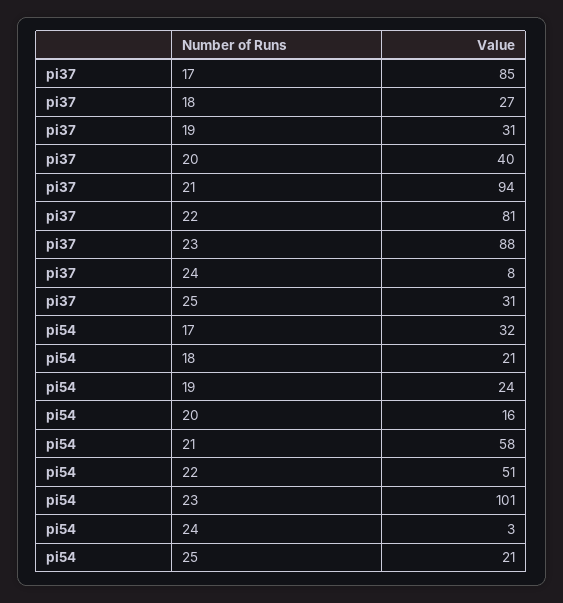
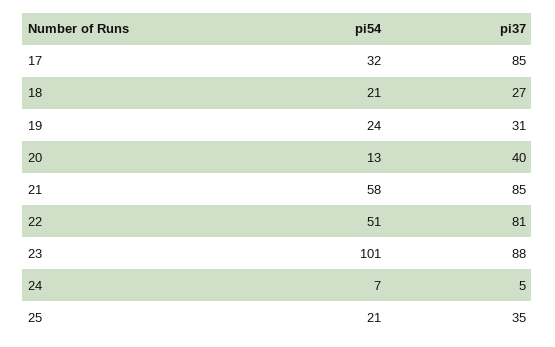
  {
    "pi37": {
      "17": 85,
      "18": 27,
      "19": 31,
      "20": 40,
-     "21": 94,
+     "21": 85,
      "22": 81,
      "23": 88,
-     "24": 8,
+     "24": 5,
-     "25": 31
+     "25": 35
    },
    "pi54": {
      "17": 32,
      "18": 21,
      "19": 24,
-     "20": 16,
+     "20": 13,
      "21": 58,
      "22": 51,
      "23": 101,
-     "24": 3,
+     "24": 7,
      "25": 21
    }
  }

